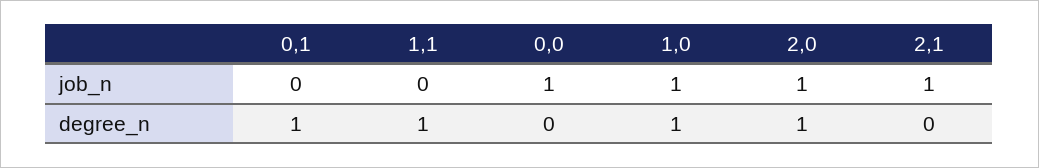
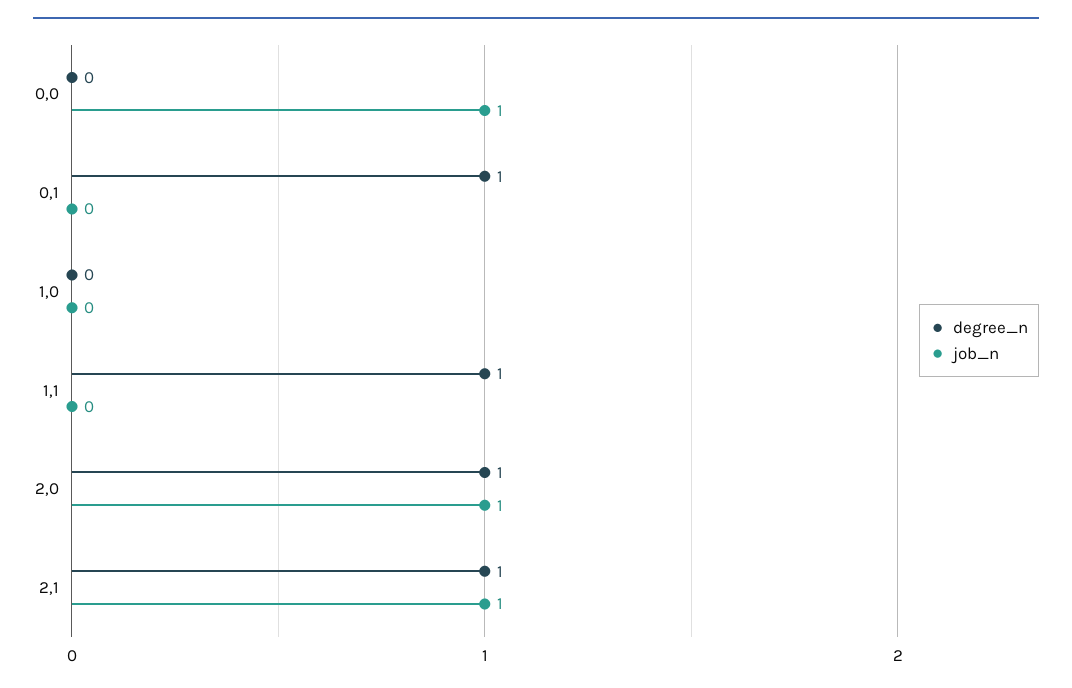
  {
    "job_n": {
      "0,1": 0,
      "1,1": 0,
      "0,0": 1,
-     "1,0": 1,
+     "1,0": 0,
      "2,0": 1,
      "2,1": 1
    },
    "degree_n": {
      "0,1": 1,
      "1,1": 1,
      "0,0": 0,
-     "1,0": 1,
+     "1,0": 0,
      "2,0": 1,
-     "2,1": 0
+     "2,1": 1
    }
  }

